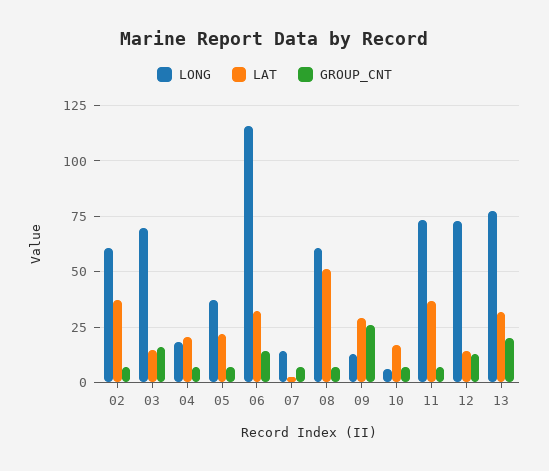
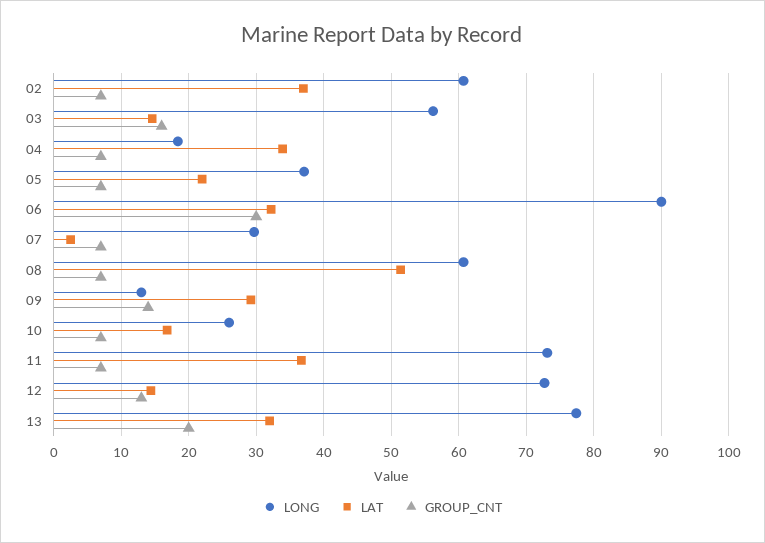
  {
    "LONG": {
      "02": 61,
-     "03": 70,
+     "03": 56,
      "04": 18,
      "05": 37,
-     "06": 115,
+     "06": 90,
-     "07": 15,
+     "07": 30,
      "08": 61,
      "09": 13,
-     "10": 5,
+     "10": 26,
      "11": 73,
      "12": 73,
      "13": 77
    },
    "LAT": {
      "02": 37,
      "03": 15,
-     "04": 20,
+     "04": 34,
      "05": 22,
      "06": 32,
      "07": 3,
      "08": 51,
      "09": 29,
      "10": 17,
      "11": 37,
      "12": 14,
      "13": 32
    },
    "GROUP_CNT": {
      "02": 7,
      "03": 16,
      "04": 7,
      "05": 7,
-     "06": 15,
+     "06": 30,
      "07": 7,
      "08": 7,
-     "09": 25,
+     "09": 14,
      "10": 7,
      "11": 7,
      "12": 13,
      "13": 20
    }
  }

